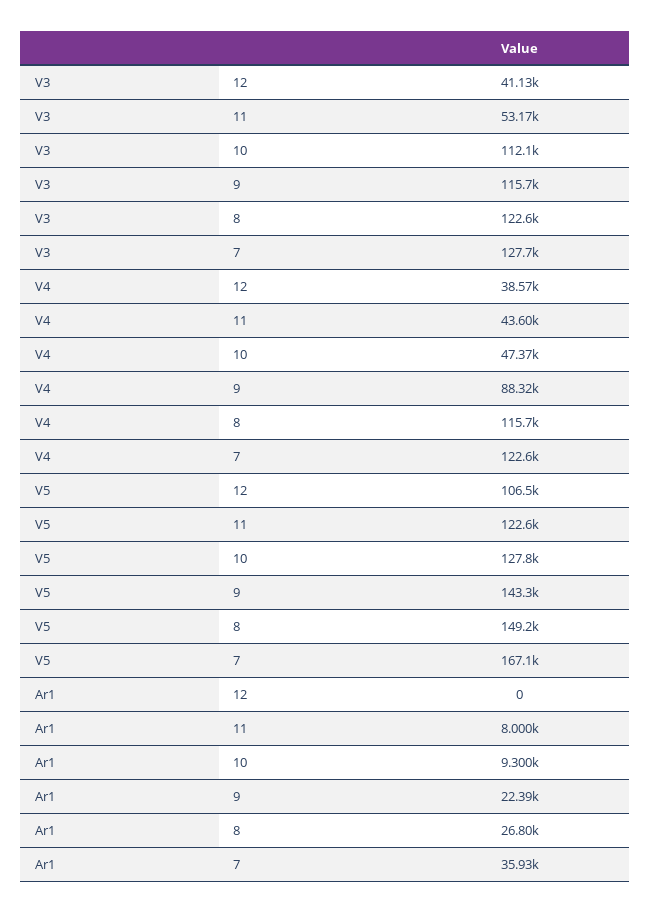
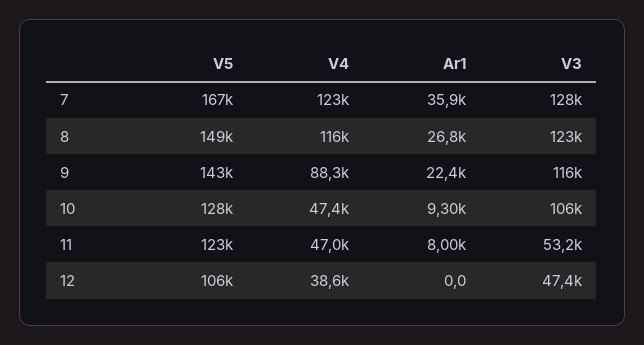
  {
    "V3": {
-     "12": 41130,
+     "12": 47400,
      "11": 53170,
-     "10": 112100,
+     "10": 106000,
      "9": 115700,
      "8": 122600,
      "7": 127700
    },
    "V4": {
      "12": 38570,
-     "11": 43600,
+     "11": 47000,
      "10": 47370,
      "9": 88320,
      "8": 115700,
      "7": 122600
    },
    "V5": {
      "12": 106500,
      "11": 122600,
      "10": 127800,
      "9": 143300,
      "8": 149200,
      "7": 167100
    },
    "Ar1": {
      "12": 0,
      "11": 8000,
      "10": 9300,
      "9": 22390,
      "8": 26800,
      "7": 35930
    }
  }

